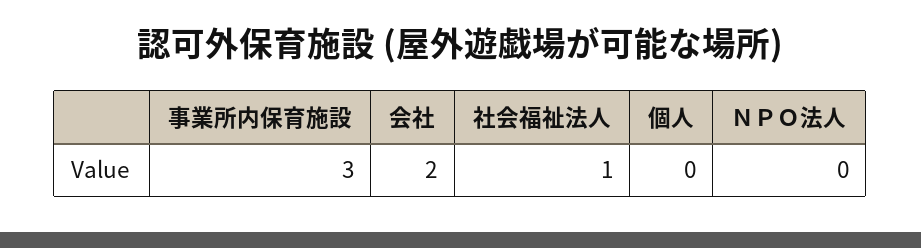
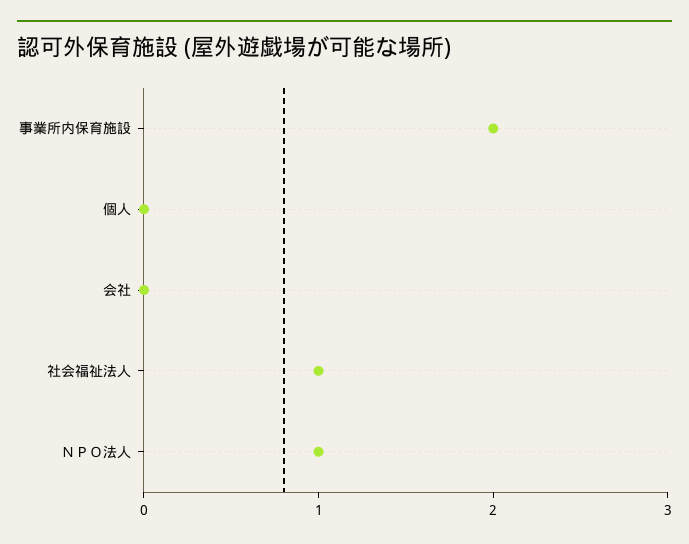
  {
-   "事業所内保育施設": 3,
+   "事業所内保育施設": 2,
-   "会社": 2,
+   "会社": 0,
    "社会福祉法人": 1,
    "個人": 0,
-   "ＮＰＯ法人": 0
+   "ＮＰＯ法人": 1
  }

